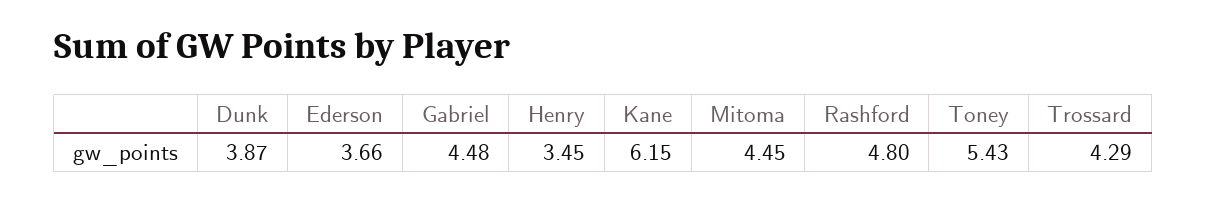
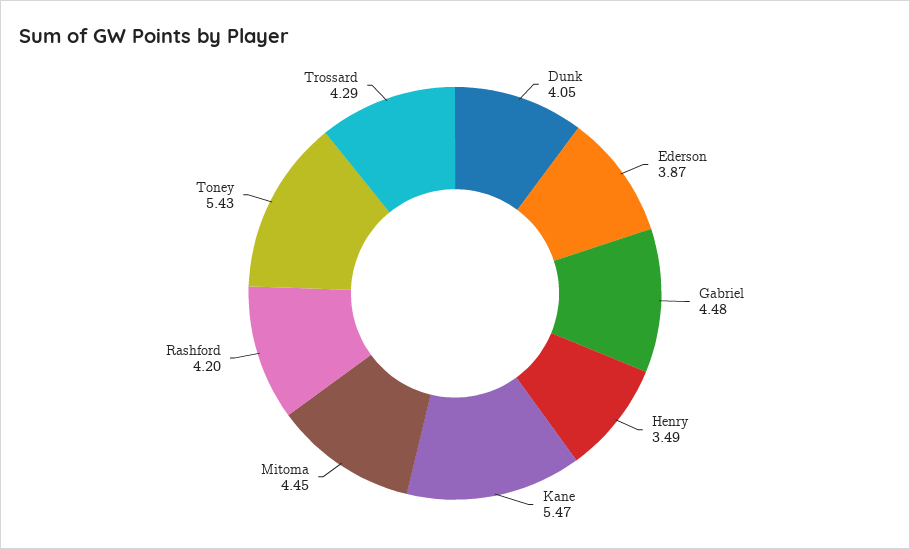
  {
-   "Dunk": 3.87,
+   "Dunk": 4.05,
-   "Ederson": 3.66,
+   "Ederson": 3.87,
    "Gabriel": 4.48,
-   "Henry": 3.45,
+   "Henry": 3.49,
-   "Kane": 6.15,
+   "Kane": 5.47,
    "Mitoma": 4.45,
-   "Rashford": 4.8,
+   "Rashford": 4.2,
    "Toney": 5.43,
    "Trossard": 4.29
  }

